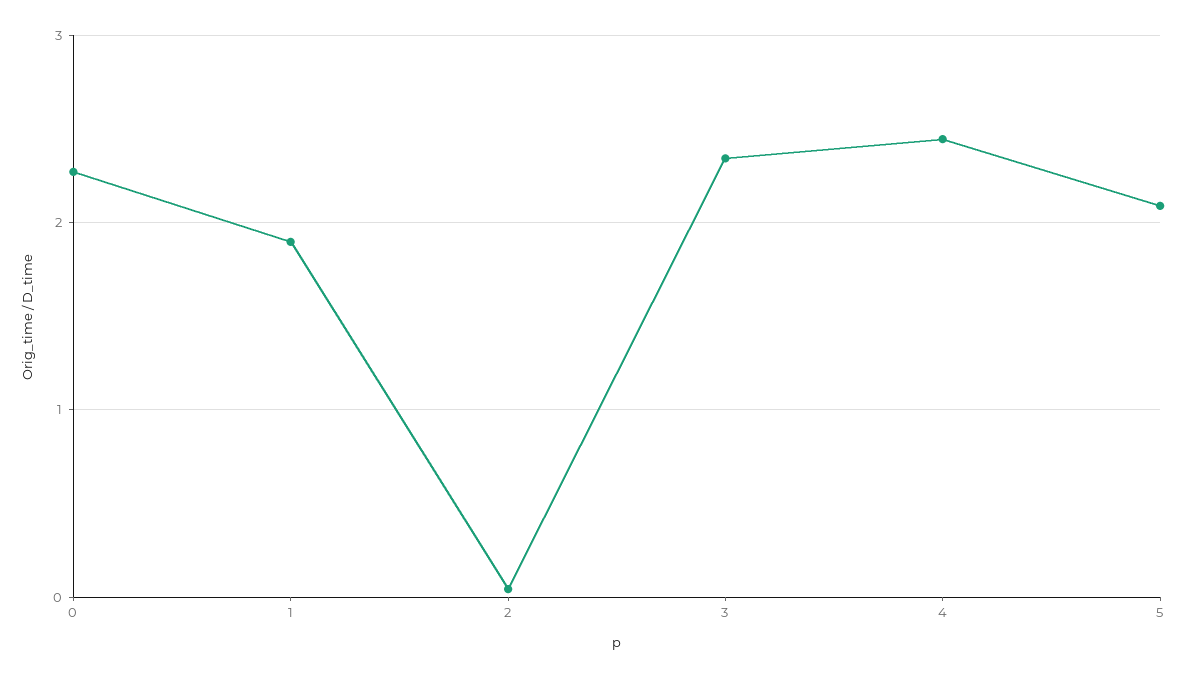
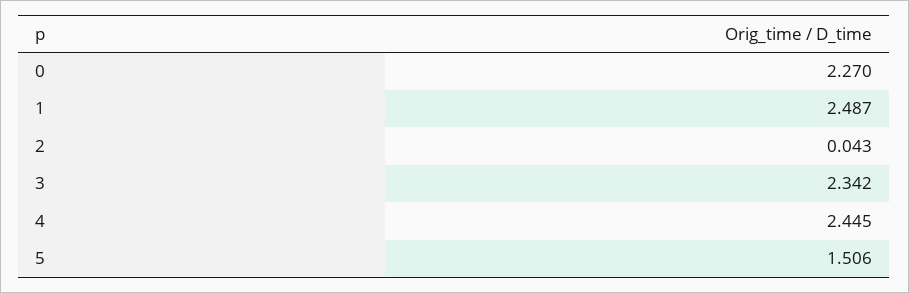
  {
    "0": 2.27,
-   "1": 1.9,
+   "1": 2.487,
    "2": 0.043,
    "3": 2.342,
    "4": 2.445,
-   "5": 2.1
+   "5": 1.506
  }

